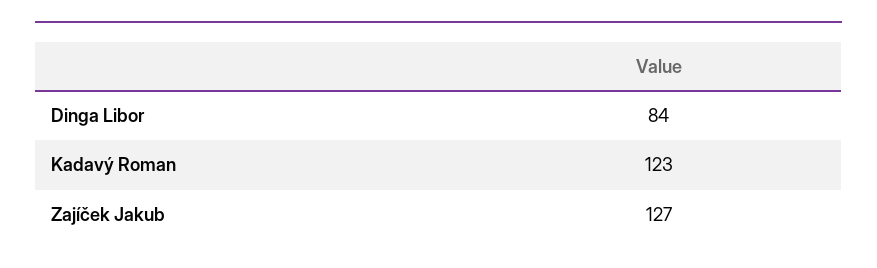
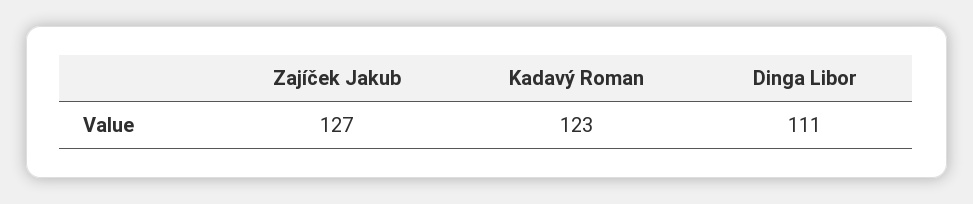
  {
-   "Dinga Libor": 84,
+   "Dinga Libor": 111,
    "Kadavý Roman": 123,
    "Zajíček Jakub": 127
  }

